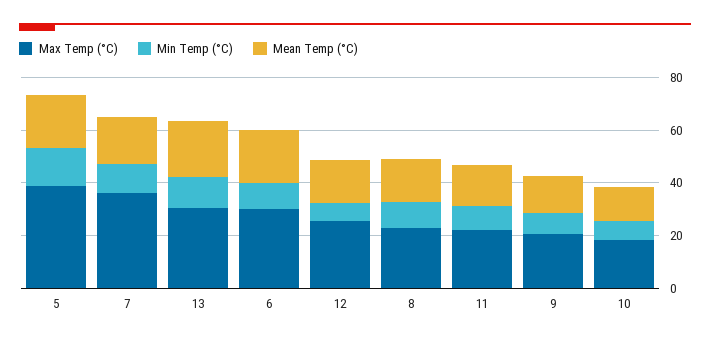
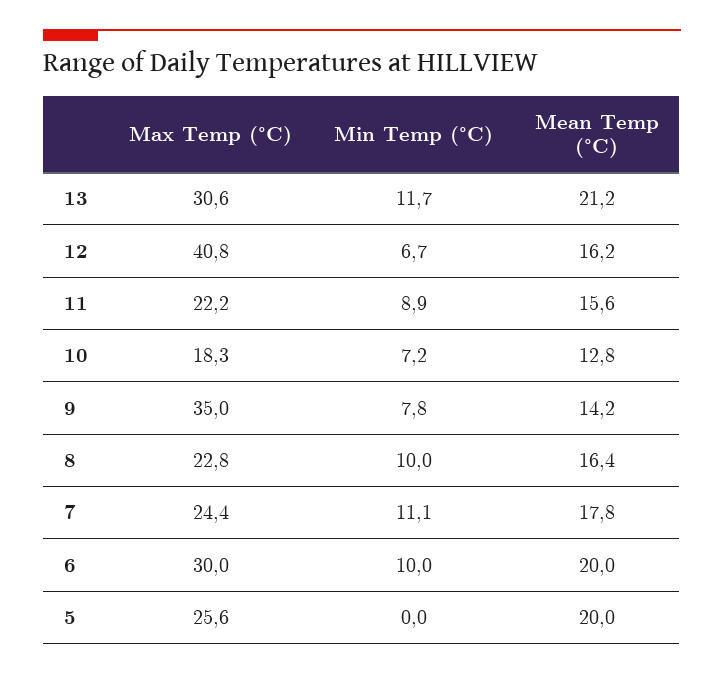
  {
    "Max Temp (°C)": {
-     "5": 40,
+     "5": 25.6,
-     "7": 35,
+     "7": 24.4,
      "13": 30.6,
      "6": 30,
-     "12": 25,
+     "12": 40.8,
      "8": 22.8,
      "11": 22.2,
-     "9": 20,
+     "9": 35,
      "10": 18.3
    },
    "Min Temp (°C)": {
-     "5": 15,
+     "5": 0,
      "7": 11.1,
      "13": 11.7,
      "6": 10,
      "12": 6.7,
      "8": 10,
      "11": 8.9,
      "9": 7.8,
      "10": 7.2
    },
    "Mean Temp (°C)": {
      "5": 20,
      "7": 17.8,
      "13": 21.2,
      "6": 20,
      "12": 16.2,
      "8": 16.4,
      "11": 15.6,
      "9": 14.2,
      "10": 12.8
    }
  }

